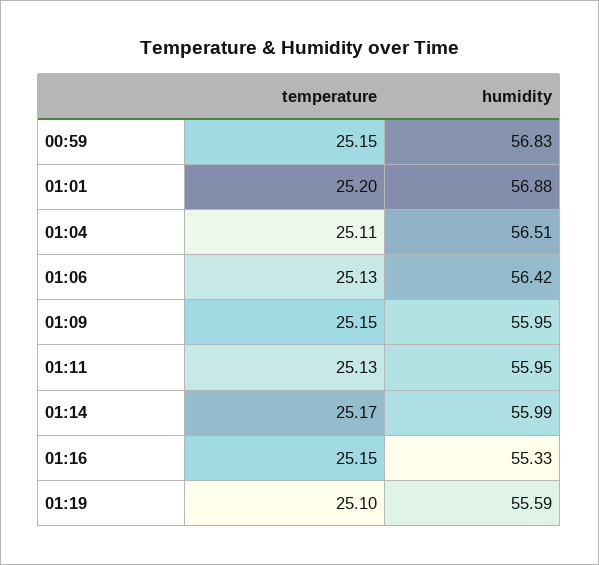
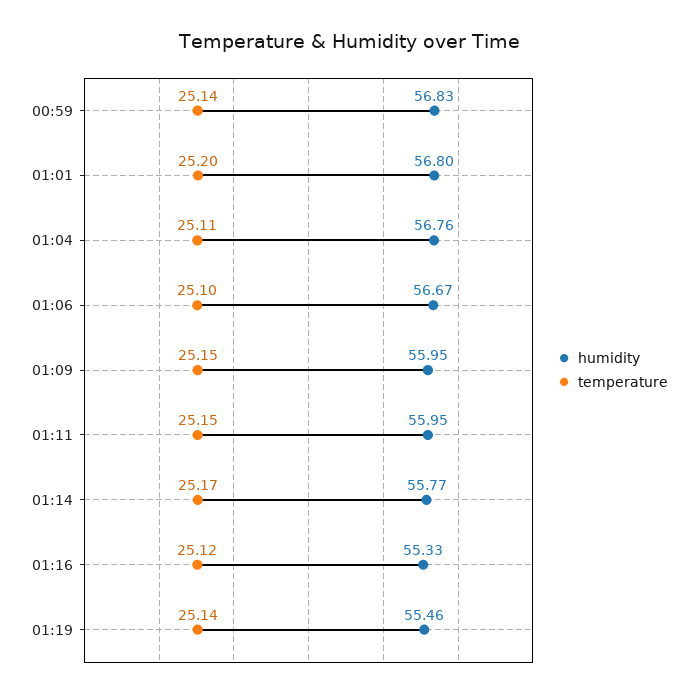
  {
    "temperature": {
-     "00:59": 25.15,
+     "00:59": 25.14,
      "01:01": 25.2,
      "01:04": 25.11,
-     "01:06": 25.13,
+     "01:06": 25.1,
      "01:09": 25.15,
-     "01:11": 25.13,
+     "01:11": 25.15,
      "01:14": 25.17,
-     "01:16": 25.15,
+     "01:16": 25.12,
-     "01:19": 25.1
+     "01:19": 25.14
    },
    "humidity": {
      "00:59": 56.83,
-     "01:01": 56.88,
+     "01:01": 56.8,
-     "01:04": 56.51,
+     "01:04": 56.76,
-     "01:06": 56.42,
+     "01:06": 56.67,
      "01:09": 55.95,
      "01:11": 55.95,
-     "01:14": 55.99,
+     "01:14": 55.77,
      "01:16": 55.33,
-     "01:19": 55.59
+     "01:19": 55.46
    }
  }

